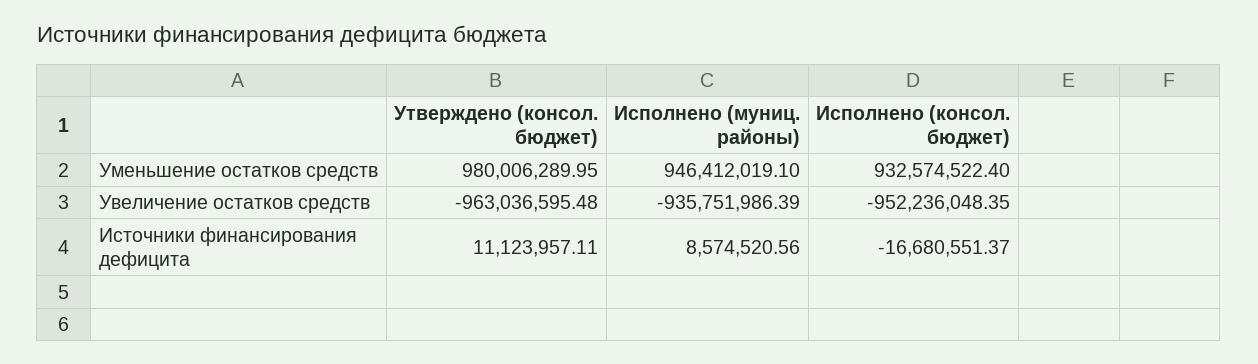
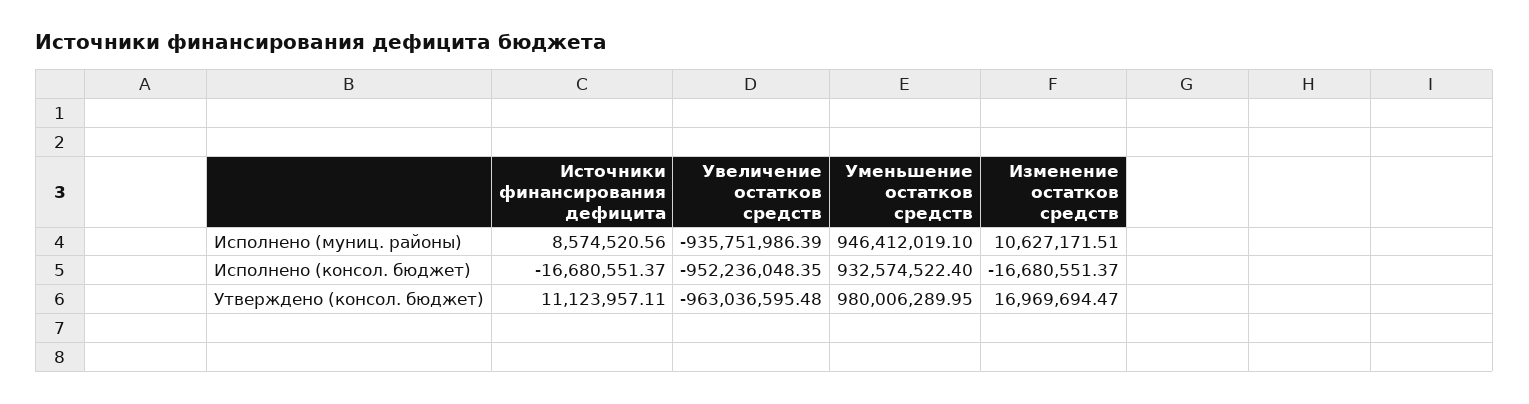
  {
    "Утверждено (консол. бюджет)": {
      "Уменьшение остатков средств": 980006289.95,
      "Увеличение остатков средств": -963036595.48,
-     "Источники финансирования дефицита": 11123957.11
+     "Источники финансирования дефицита": 11123957.11,
+     "Изменение остатков средств": 16969694.47
    },
    "Исполнено (муниц. районы)": {
      "Уменьшение остатков средств": 946412019.1,
      "Увеличение остатков средств": -935751986.39,
-     "Источники финансирования дефицита": 8574520.56
+     "Источники финансирования дефицита": 8574520.56,
+     "Изменение остатков средств": 10627171.51
    },
    "Исполнено (консол. бюджет)": {
      "Уменьшение остатков средств": 932574522.4,
      "Увеличение остатков средств": -952236048.35,
-     "Источники финансирования дефицита": -16680551.37
+     "Источники финансирования дефицита": -16680551.37,
+     "Изменение остатков средств": -16680551.37
    }
  }

